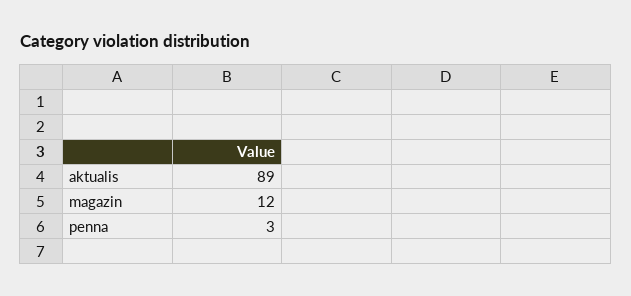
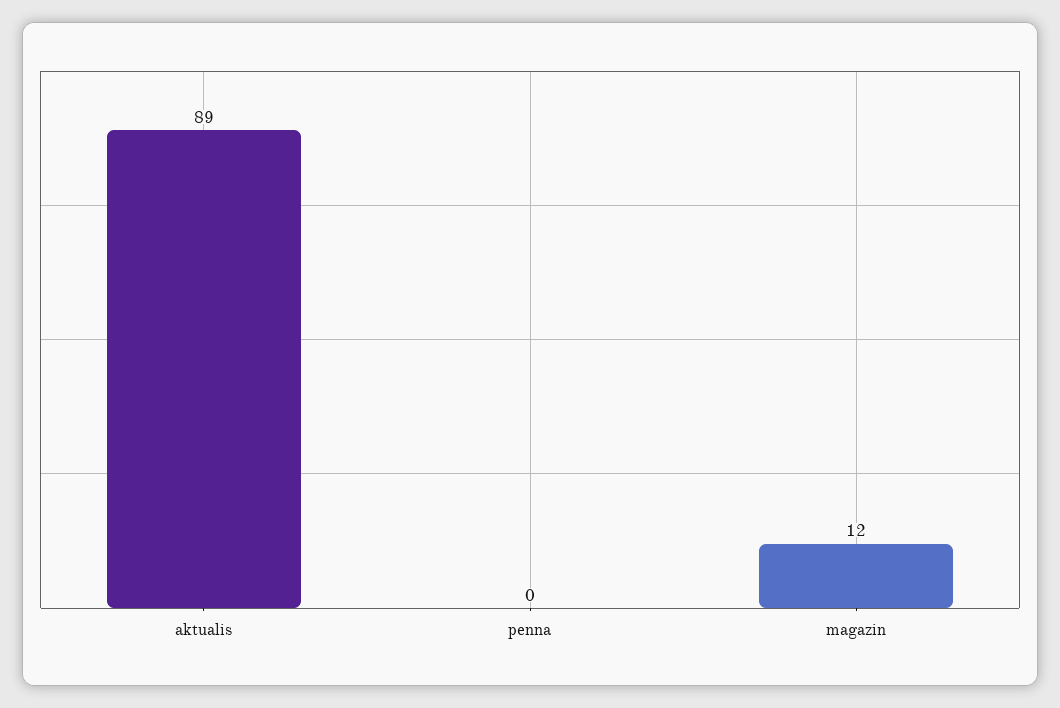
  {
    "aktualis": 89,
    "magazin": 12,
-   "penna": 3
+   "penna": 0
  }

